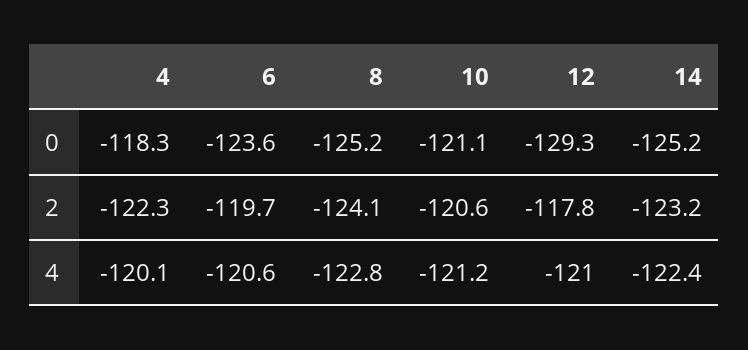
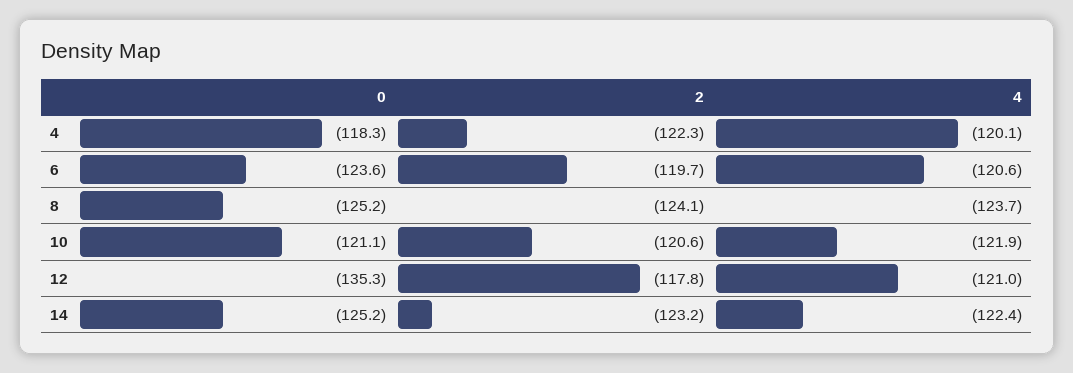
  {
    "4": {
      "0": -118.3,
      "2": -122.3,
      "4": -120.1
    },
    "6": {
      "0": -123.6,
      "2": -119.7,
      "4": -120.6
    },
    "8": {
      "0": -125.2,
      "2": -124.1,
-     "4": -122.8
+     "4": -123.7
    },
    "10": {
      "0": -121.1,
      "2": -120.6,
-     "4": -121.2
+     "4": -121.9
    },
    "12": {
-     "0": -129.3,
+     "0": -135.3,
      "2": -117.8,
      "4": -121
    },
    "14": {
      "0": -125.2,
      "2": -123.2,
      "4": -122.4
    }
  }

